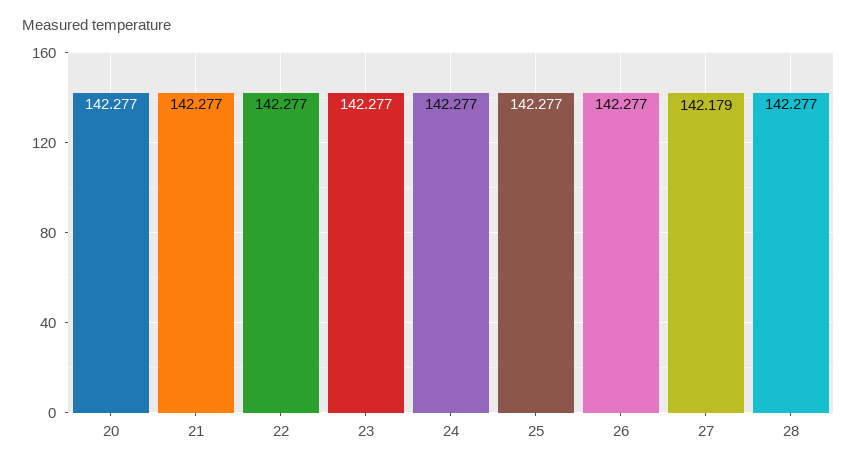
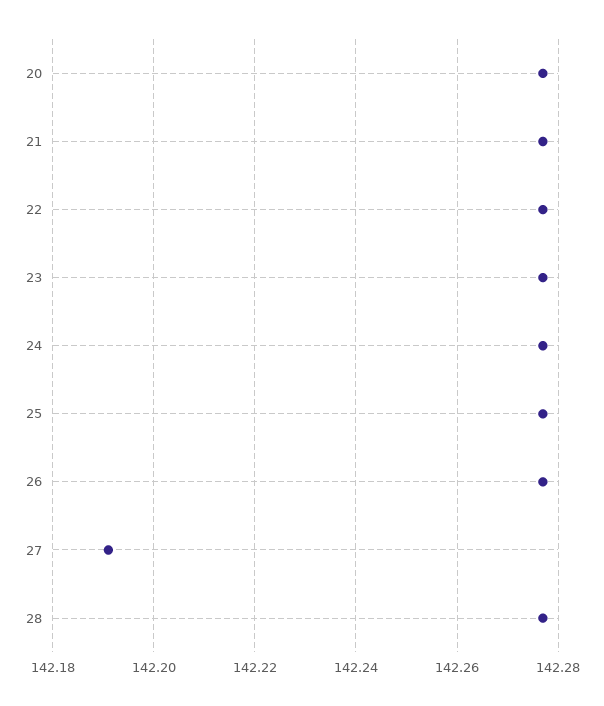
  {
    "20": 142.277,
    "21": 142.277,
    "22": 142.277,
    "23": 142.277,
    "24": 142.277,
    "25": 142.277,
    "26": 142.277,
-   "27": 142.179,
+   "27": 142.19,
    "28": 142.277
  }

